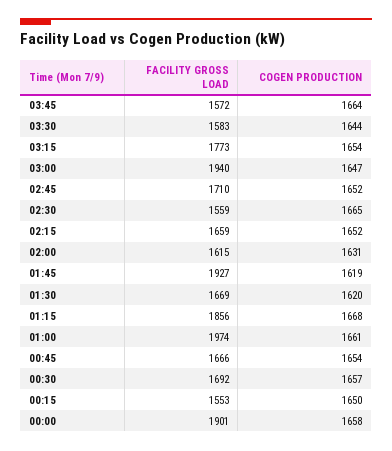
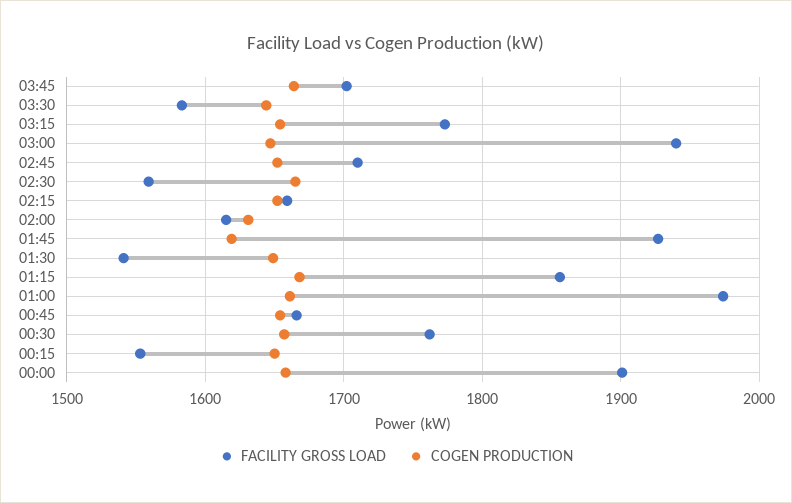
  {
    "FACILITY GROSS LOAD": {
-     "03:45": 1572,
+     "03:45": 1700,
      "03:30": 1583,
      "03:15": 1773,
      "03:00": 1940,
      "02:45": 1710,
      "02:30": 1559,
      "02:15": 1659,
      "02:00": 1615,
      "01:45": 1927,
-     "01:30": 1669,
+     "01:30": 1540,
      "01:15": 1856,
      "01:00": 1974,
      "00:45": 1666,
-     "00:30": 1692,
+     "00:30": 1760,
      "00:15": 1553,
      "00:00": 1901
    },
    "COGEN PRODUCTION": {
      "03:45": 1664,
      "03:30": 1644,
      "03:15": 1654,
      "03:00": 1647,
      "02:45": 1652,
      "02:30": 1665,
      "02:15": 1652,
      "02:00": 1631,
      "01:45": 1619,
-     "01:30": 1620,
+     "01:30": 1650,
      "01:15": 1668,
      "01:00": 1661,
      "00:45": 1654,
      "00:30": 1657,
      "00:15": 1650,
      "00:00": 1658
    }
  }

